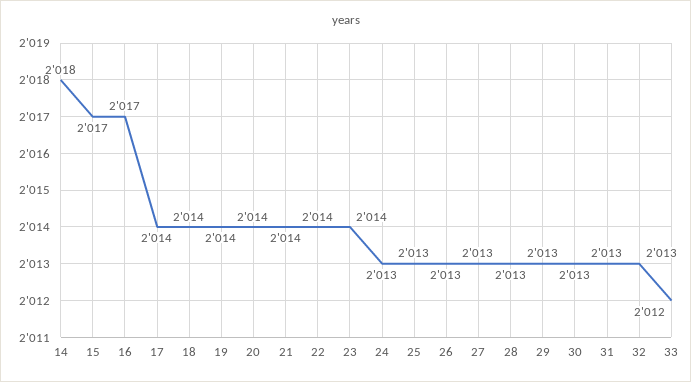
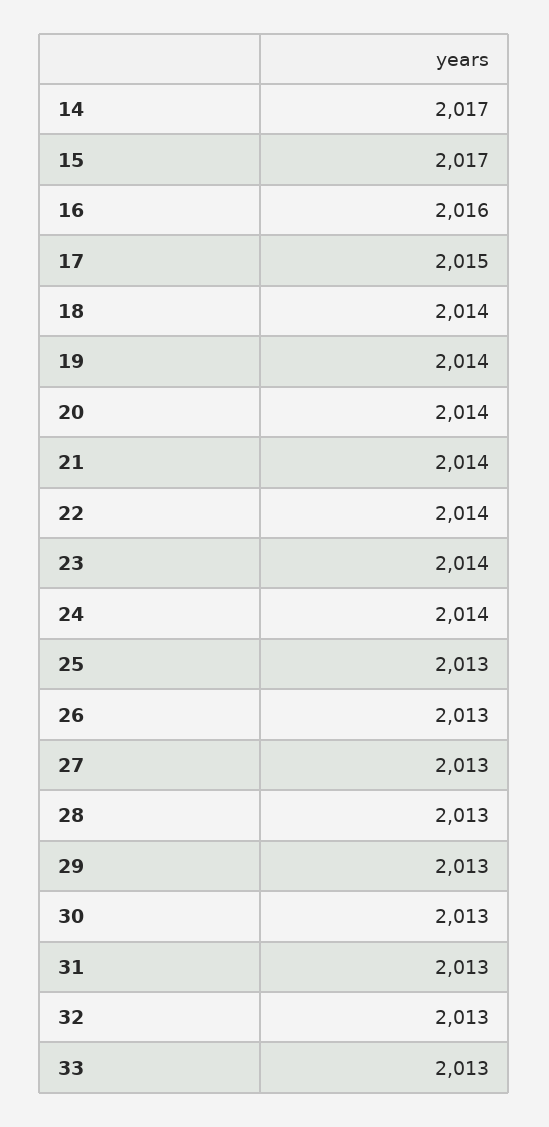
  {
-   "14": 2018,
+   "14": 2017,
    "15": 2017,
-   "16": 2017,
+   "16": 2016,
-   "17": 2014,
+   "17": 2015,
    "18": 2014,
    "19": 2014,
    "20": 2014,
    "21": 2014,
    "22": 2014,
    "23": 2014,
-   "24": 2013,
+   "24": 2014,
    "25": 2013,
    "26": 2013,
    "27": 2013,
    "28": 2013,
    "29": 2013,
    "30": 2013,
    "31": 2013,
    "32": 2013,
-   "33": 2012
+   "33": 2013
  }

